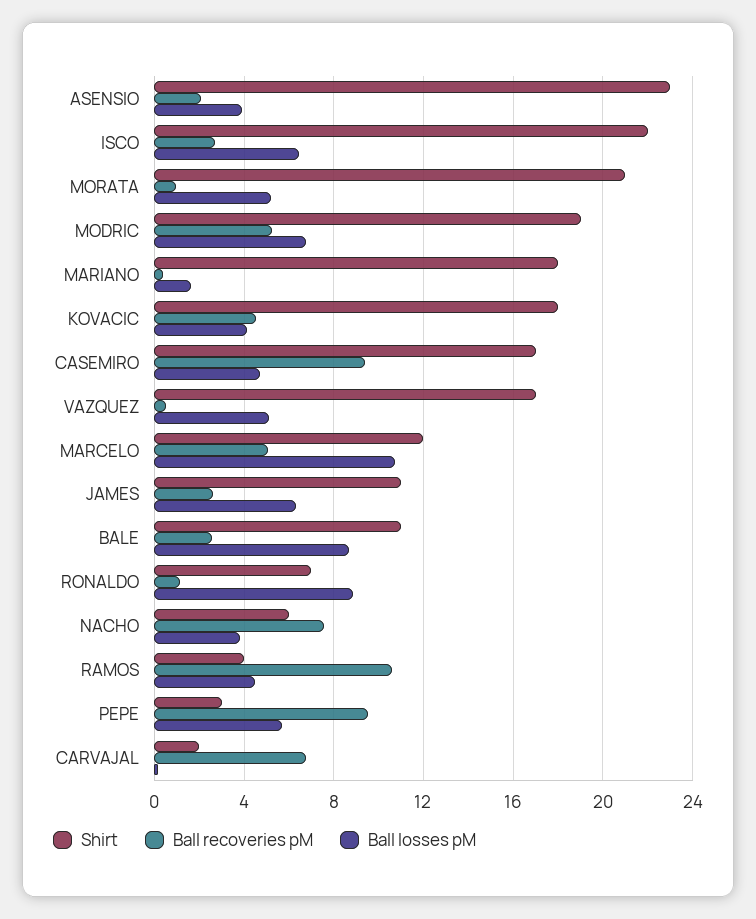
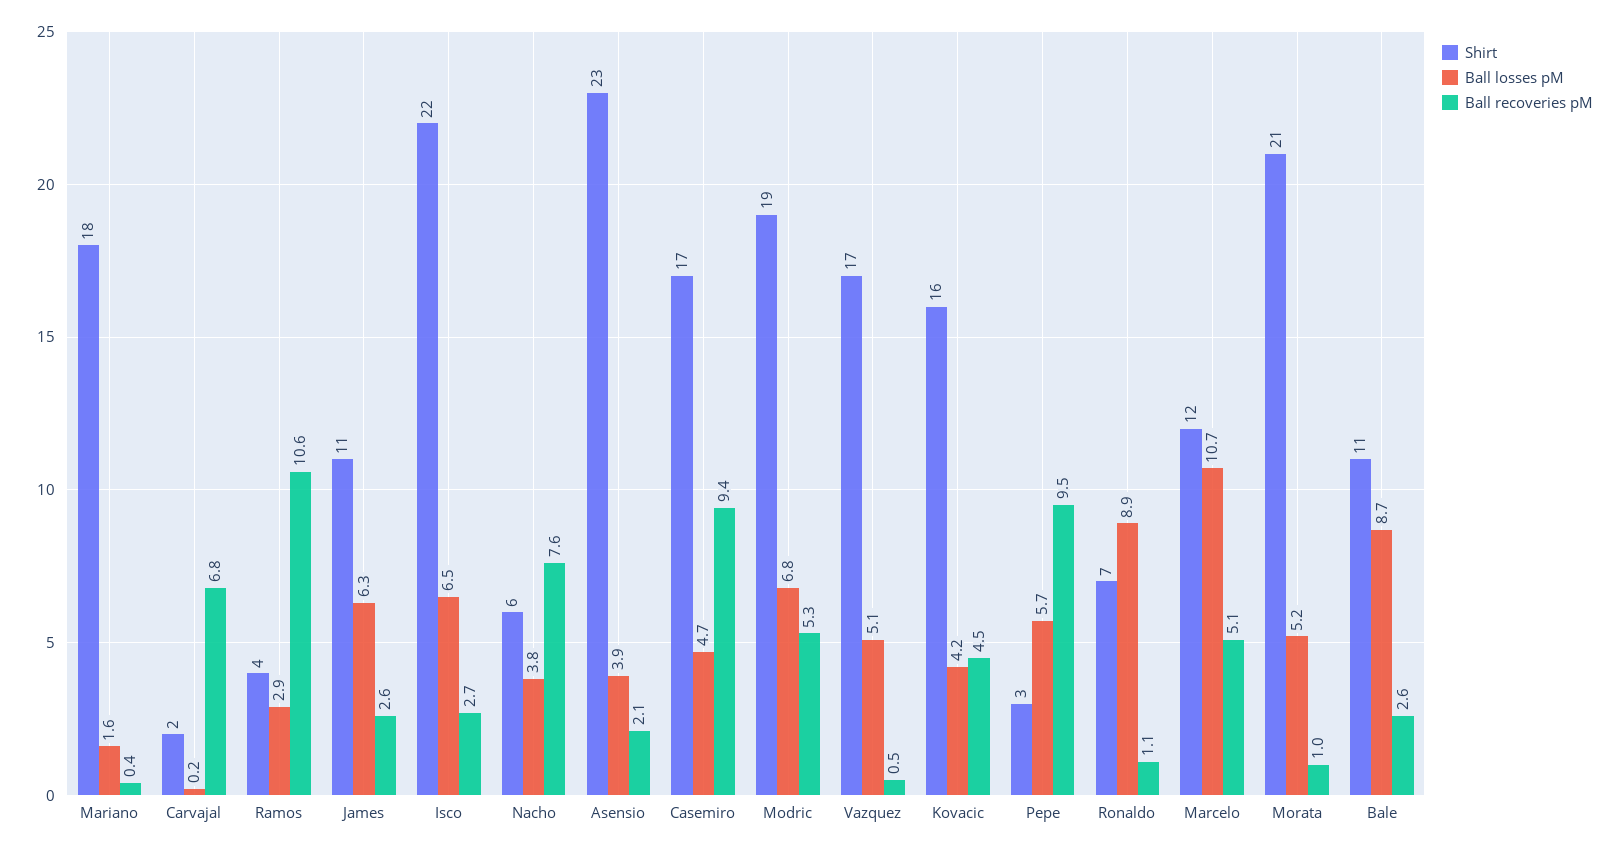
  {
    "Shirt": {
      "ASENSIO": 23,
      "ISCO": 22,
      "MORATA": 21,
      "MODRIC": 19,
      "MARIANO": 18,
-     "KOVACIC": 18,
+     "KOVACIC": 16,
      "CASEMIRO": 17,
      "VAZQUEZ": 17,
      "MARCELO": 12,
      "JAMES": 11,
      "BALE": 11,
      "RONALDO": 7,
      "NACHO": 6,
      "RAMOS": 4,
      "PEPE": 3,
      "CARVAJAL": 2
    },
    "Ball recoveries pM": {
      "ASENSIO": 2.1,
      "ISCO": 2.7,
      "MORATA": 1,
      "MODRIC": 5.3,
      "MARIANO": 0.4,
      "KOVACIC": 4.5,
      "CASEMIRO": 9.4,
      "VAZQUEZ": 0.5,
      "MARCELO": 5.1,
      "JAMES": 2.6,
      "BALE": 2.6,
      "RONALDO": 1.1,
      "NACHO": 7.6,
      "RAMOS": 10.6,
      "PEPE": 9.5,
      "CARVAJAL": 6.8
    },
    "Ball losses pM": {
      "ASENSIO": 3.9,
      "ISCO": 6.5,
      "MORATA": 5.2,
      "MODRIC": 6.8,
      "MARIANO": 1.6,
      "KOVACIC": 4.2,
      "CASEMIRO": 4.7,
      "VAZQUEZ": 5.1,
      "MARCELO": 10.7,
      "JAMES": 6.3,
      "BALE": 8.7,
      "RONALDO": 8.9,
      "NACHO": 3.8,
-     "RAMOS": 4.5,
+     "RAMOS": 2.9,
      "PEPE": 5.7,
      "CARVAJAL": 0.2
    }
  }

